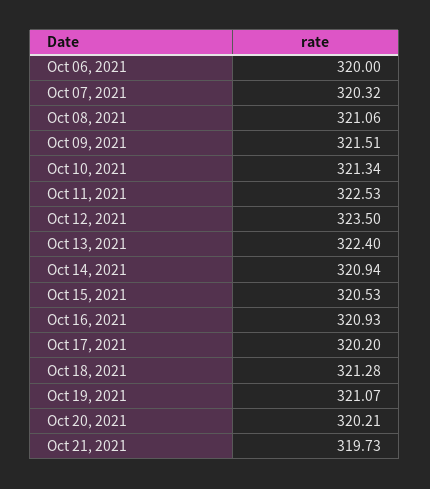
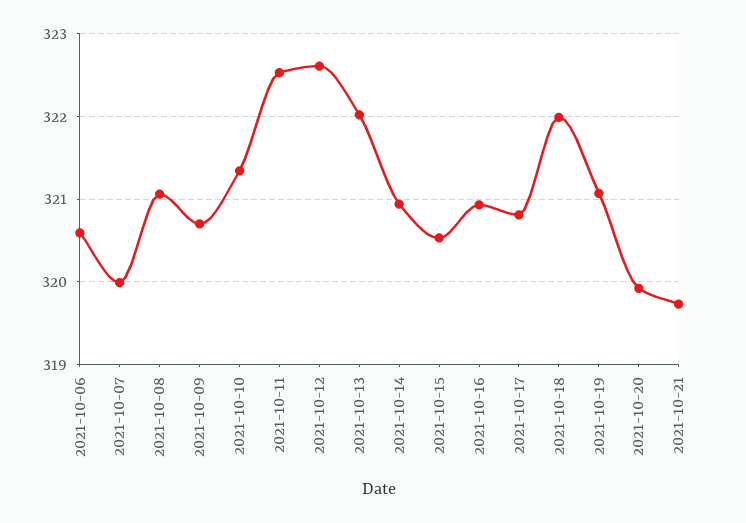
  {
-   "Oct 06, 2021": 320,
+   "Oct 06, 2021": 320.6,
-   "Oct 07, 2021": 320.32,
+   "Oct 07, 2021": 320,
    "Oct 08, 2021": 321.06,
-   "Oct 09, 2021": 321.51,
+   "Oct 09, 2021": 320.7,
    "Oct 10, 2021": 321.34,
    "Oct 11, 2021": 322.53,
-   "Oct 12, 2021": 323.5,
+   "Oct 12, 2021": 322.6,
-   "Oct 13, 2021": 322.4,
+   "Oct 13, 2021": 322,
    "Oct 14, 2021": 320.94,
    "Oct 15, 2021": 320.53,
    "Oct 16, 2021": 320.93,
-   "Oct 17, 2021": 320.2,
+   "Oct 17, 2021": 320.8,
-   "Oct 18, 2021": 321.28,
+   "Oct 18, 2021": 322,
    "Oct 19, 2021": 321.07,
-   "Oct 20, 2021": 320.21,
+   "Oct 20, 2021": 319.9,
    "Oct 21, 2021": 319.73
  }

